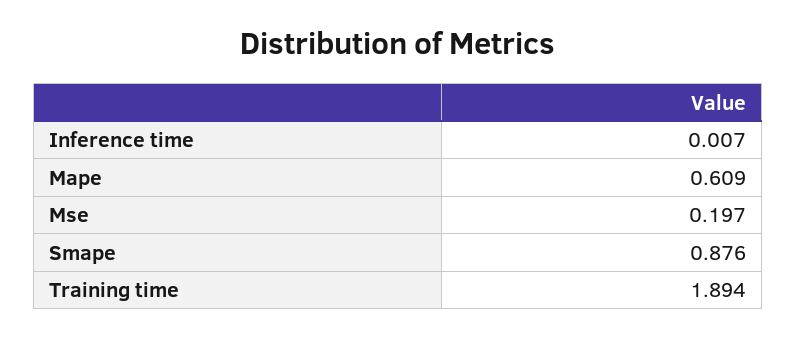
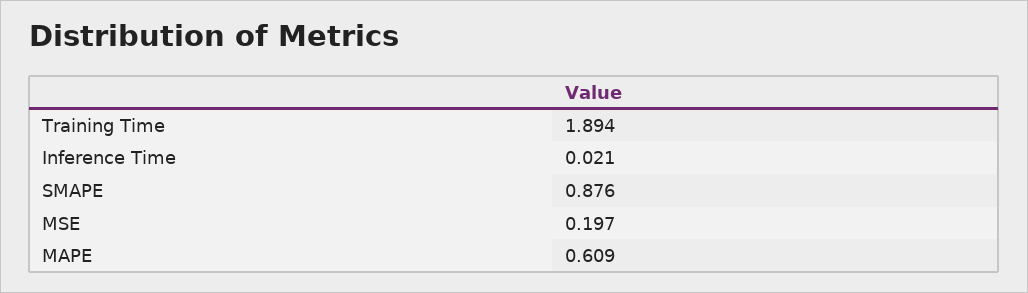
  {
-   "Inference time": 0.007,
+   "Inference time": 0.021,
    "Mape": 0.609,
    "Mse": 0.197,
    "Smape": 0.876,
    "Training time": 1.894
  }

